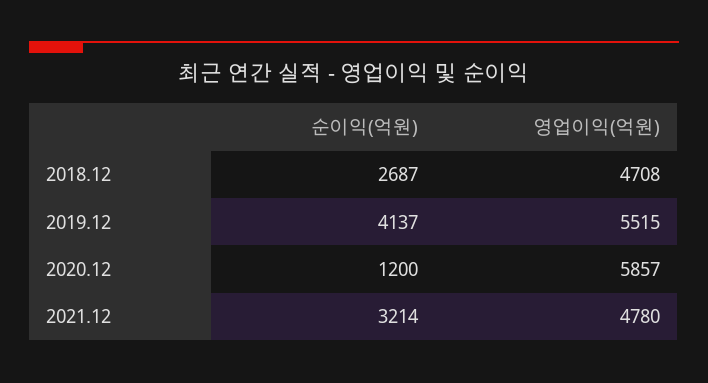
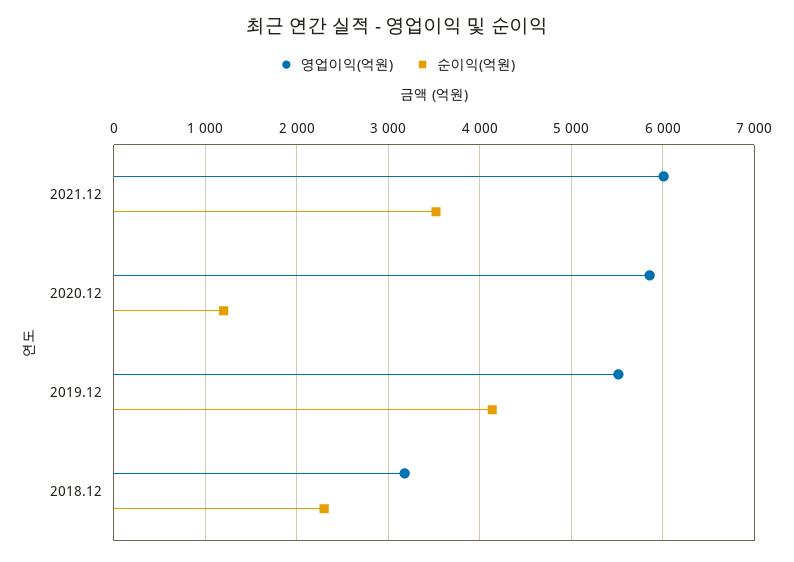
  {
    "순이익(억원)": {
-     "2018.12": 2687,
+     "2018.12": 2300,
      "2019.12": 4137,
      "2020.12": 1200,
-     "2021.12": 3214
+     "2021.12": 3500
    },
    "영업이익(억원)": {
-     "2018.12": 4708,
+     "2018.12": 3200,
      "2019.12": 5515,
      "2020.12": 5857,
-     "2021.12": 4780
+     "2021.12": 6000
    }
  }

